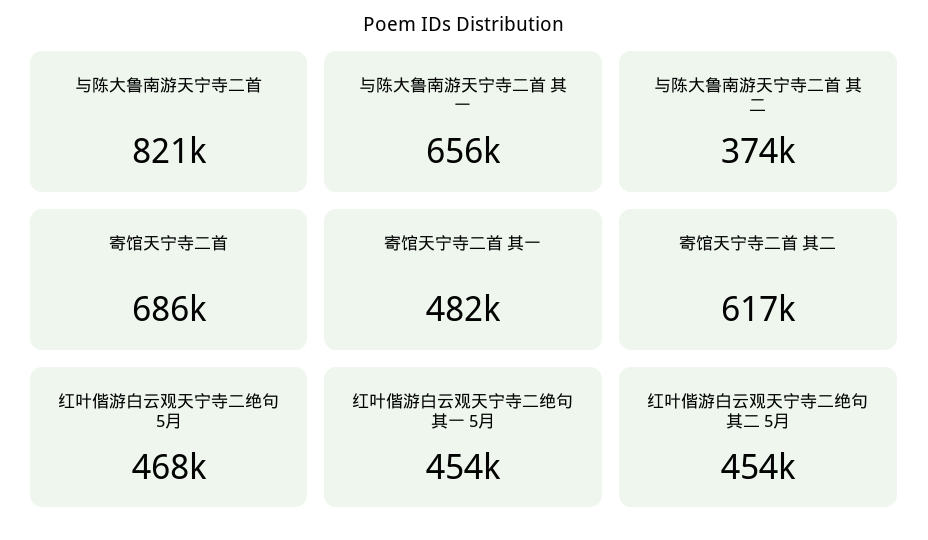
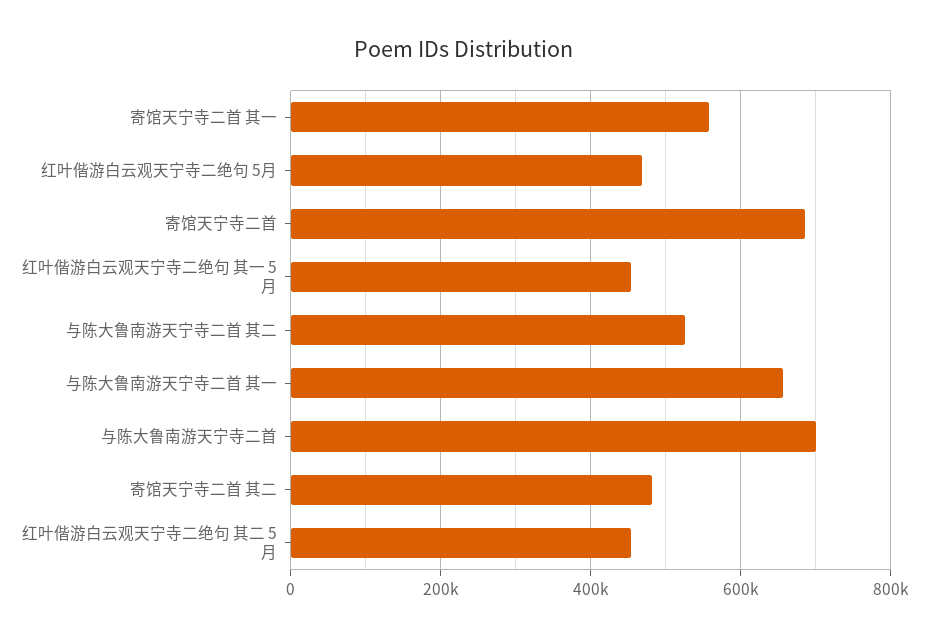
  {
-   "与陈大鲁南游天宁寺二首": 821000,
+   "与陈大鲁南游天宁寺二首": 700000,
    "与陈大鲁南游天宁寺二首 其一": 656000,
-   "与陈大鲁南游天宁寺二首 其二": 374000,
+   "与陈大鲁南游天宁寺二首 其二": 520000,
    "寄馆天宁寺二首": 686000,
-   "寄馆天宁寺二首 其一": 482000,
+   "寄馆天宁寺二首 其一": 560000,
-   "寄馆天宁寺二首 其二": 617000,
+   "寄馆天宁寺二首 其二": 480000,
    "红叶偕游白云观天宁寺二绝句 5月": 468000,
    "红叶偕游白云观天宁寺二绝句 其一 5月": 454000,
    "红叶偕游白云观天宁寺二绝句 其二 5月": 454000
  }

